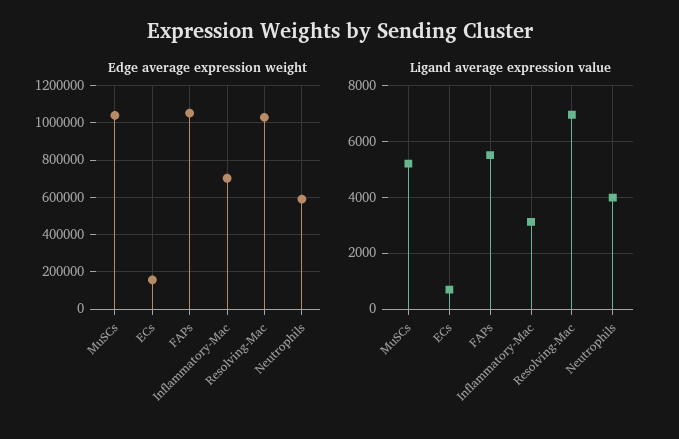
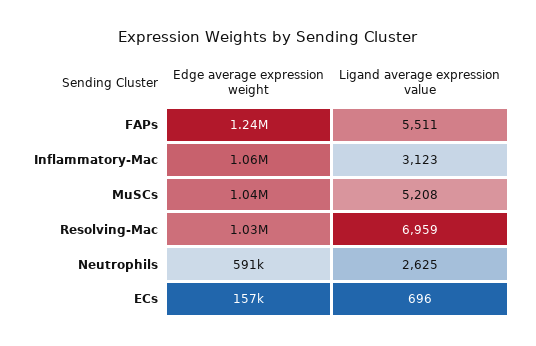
  {
    "Edge average expression weight": {
      "MuSCs": 1040000,
      "ECs": 157000,
-     "FAPs": 1050000,
+     "FAPs": 1240000,
-     "Inflammatory-Mac": 700000,
+     "Inflammatory-Mac": 1060000,
      "Resolving-Mac": 1030000,
      "Neutrophils": 591000
    },
    "Ligand average expression value": {
      "MuSCs": 5208,
      "ECs": 696,
      "FAPs": 5511,
      "Inflammatory-Mac": 3123,
      "Resolving-Mac": 6959,
-     "Neutrophils": 4000
+     "Neutrophils": 2625
    }
  }

